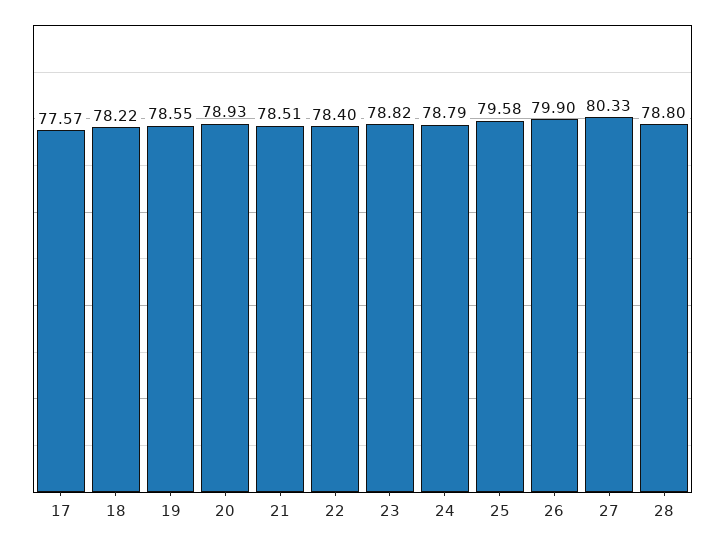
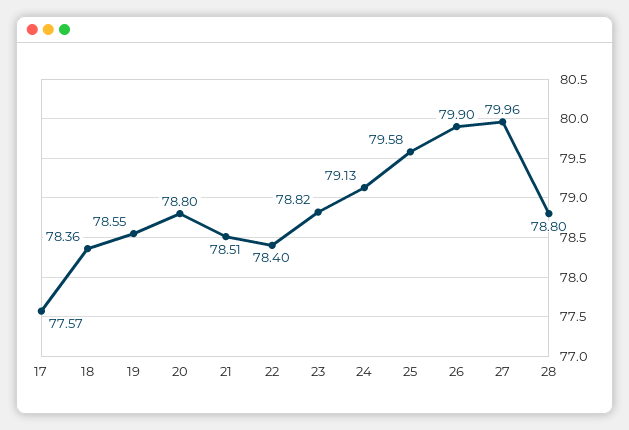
  {
    "17": 77.57,
-   "18": 78.22,
+   "18": 78.36,
    "19": 78.55,
-   "20": 78.93,
+   "20": 78.8,
    "21": 78.51,
    "22": 78.4,
    "23": 78.82,
-   "24": 78.79,
+   "24": 79.13,
    "25": 79.58,
    "26": 79.9,
-   "27": 80.33,
+   "27": 79.96,
    "28": 78.8
  }

